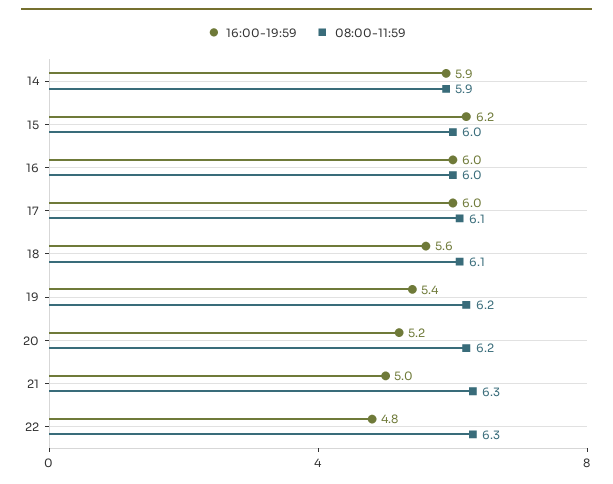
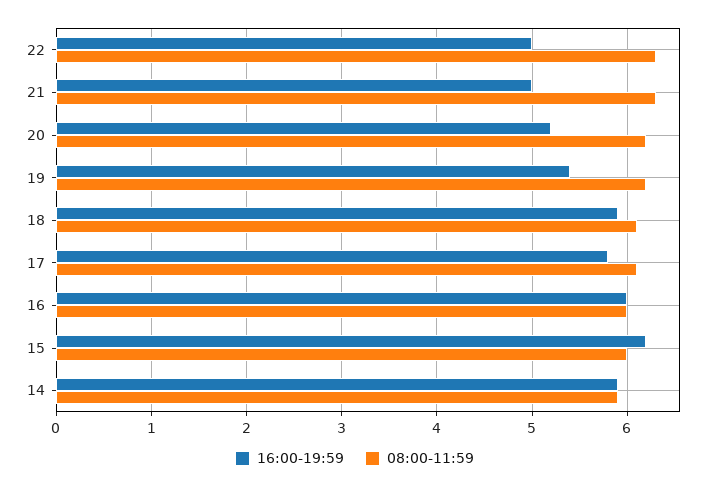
  {
    "16:00-19:59": {
      "14": 5.9,
      "15": 6.2,
      "16": 6,
-     "17": 6,
+     "17": 5.8,
-     "18": 5.6,
+     "18": 5.9,
      "19": 5.4,
      "20": 5.2,
      "21": 5,
-     "22": 4.8
+     "22": 5
    },
    "08:00-11:59": {
      "14": 5.9,
      "15": 6,
      "16": 6,
      "17": 6.1,
      "18": 6.1,
      "19": 6.2,
      "20": 6.2,
      "21": 6.3,
      "22": 6.3
    }
  }

